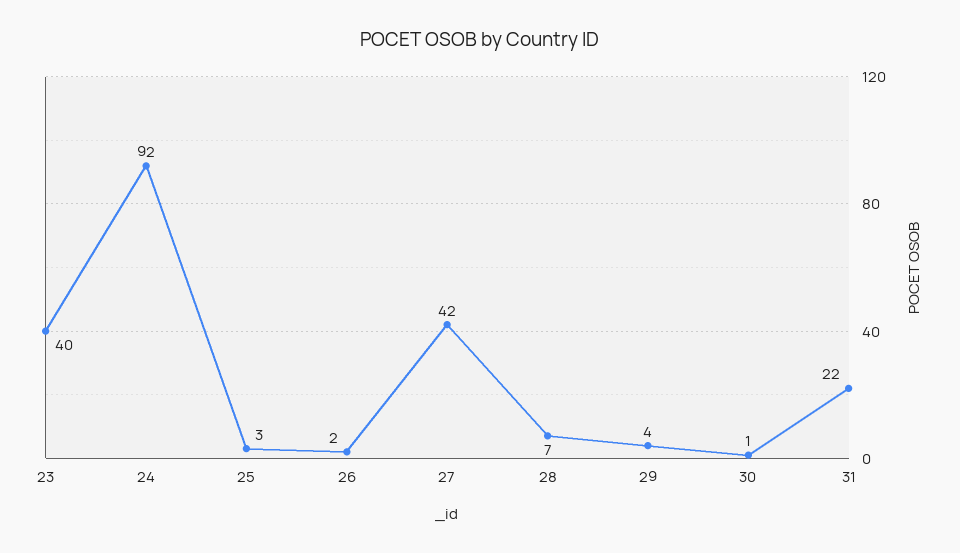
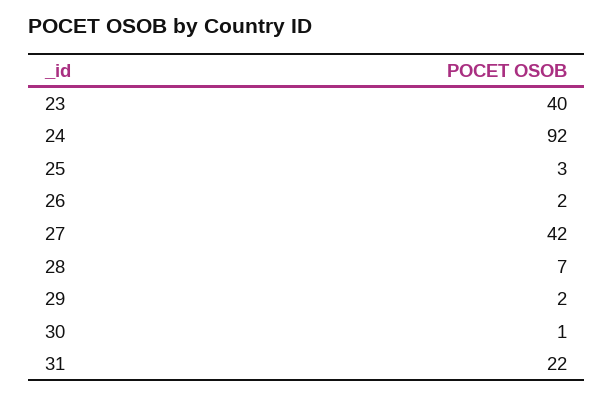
  {
    "23": 40,
    "24": 92,
    "25": 3,
    "26": 2,
    "27": 42,
    "28": 7,
-   "29": 4,
+   "29": 2,
    "30": 1,
    "31": 22
  }

